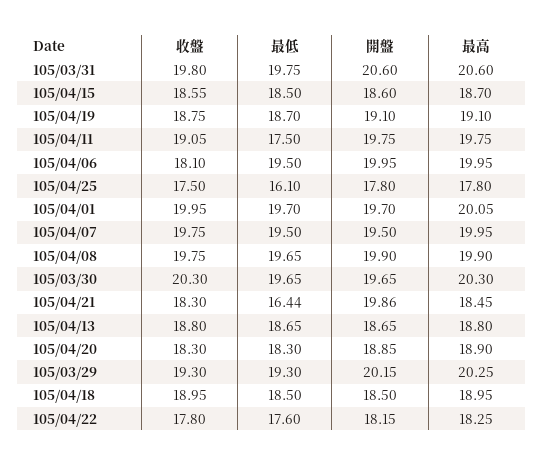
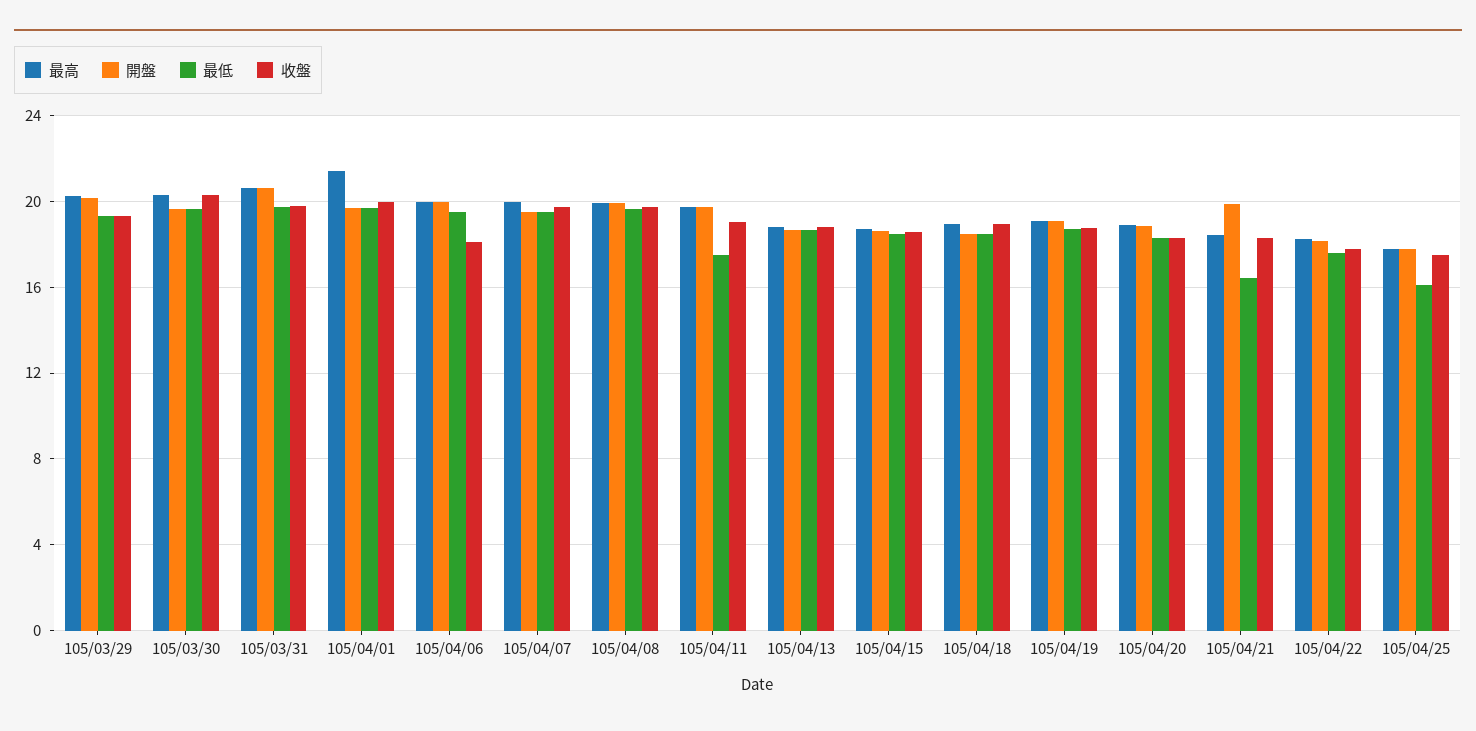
  {
    "收盤": {
      "105/03/31": 19.8,
      "105/04/15": 18.55,
      "105/04/19": 18.75,
      "105/04/11": 19.05,
      "105/04/06": 18.1,
      "105/04/25": 17.5,
      "105/04/01": 19.95,
      "105/04/07": 19.75,
      "105/04/08": 19.75,
      "105/03/30": 20.3,
      "105/04/21": 18.3,
      "105/04/13": 18.8,
      "105/04/20": 18.3,
      "105/03/29": 19.3,
      "105/04/18": 18.95,
      "105/04/22": 17.8
    },
    "最低": {
      "105/03/31": 19.75,
      "105/04/15": 18.5,
      "105/04/19": 18.7,
      "105/04/11": 17.5,
      "105/04/06": 19.5,
      "105/04/25": 16.1,
      "105/04/01": 19.7,
      "105/04/07": 19.5,
      "105/04/08": 19.65,
      "105/03/30": 19.65,
      "105/04/21": 16.44,
      "105/04/13": 18.65,
      "105/04/20": 18.3,
      "105/03/29": 19.3,
      "105/04/18": 18.5,
      "105/04/22": 17.6
    },
    "開盤": {
      "105/03/31": 20.6,
      "105/04/15": 18.6,
      "105/04/19": 19.1,
      "105/04/11": 19.75,
      "105/04/06": 19.95,
      "105/04/25": 17.8,
      "105/04/01": 19.7,
      "105/04/07": 19.5,
      "105/04/08": 19.9,
      "105/03/30": 19.65,
      "105/04/21": 19.86,
      "105/04/13": 18.65,
      "105/04/20": 18.85,
      "105/03/29": 20.15,
      "105/04/18": 18.5,
      "105/04/22": 18.15
    },
    "最高": {
      "105/03/31": 20.6,
      "105/04/15": 18.7,
      "105/04/19": 19.1,
      "105/04/11": 19.75,
      "105/04/06": 19.95,
      "105/04/25": 17.8,
-     "105/04/01": 20.05,
+     "105/04/01": 21.5,
      "105/04/07": 19.95,
      "105/04/08": 19.9,
      "105/03/30": 20.3,
      "105/04/21": 18.45,
      "105/04/13": 18.8,
      "105/04/20": 18.9,
      "105/03/29": 20.25,
      "105/04/18": 18.95,
      "105/04/22": 18.25
    }
  }

